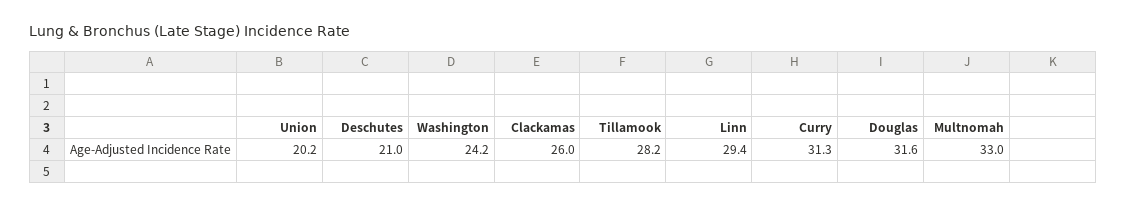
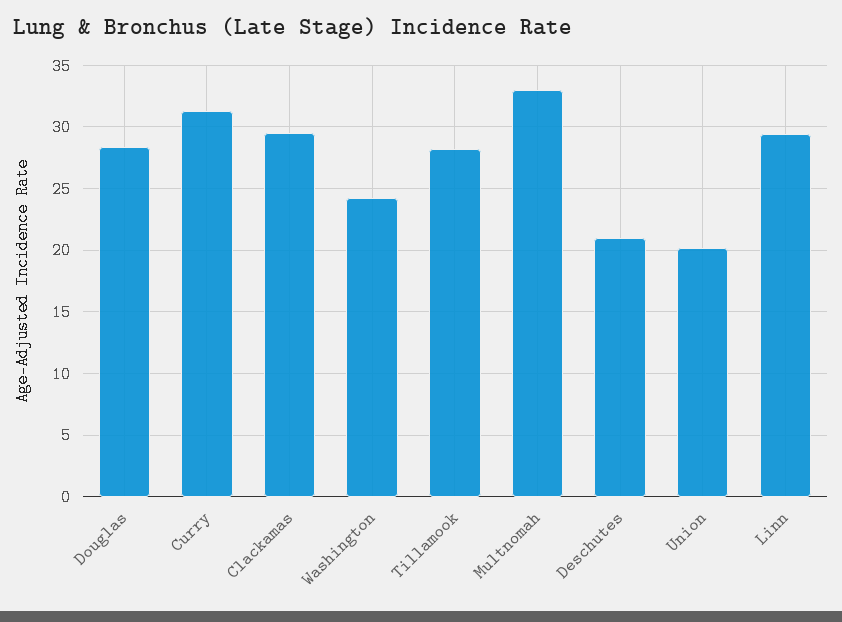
  {
    "Union": 20.2,
    "Deschutes": 21,
    "Washington": 24.2,
-   "Clackamas": 26,
+   "Clackamas": 29.5,
    "Tillamook": 28.2,
    "Linn": 29.4,
    "Curry": 31.3,
-   "Douglas": 31.6,
+   "Douglas": 28.5,
    "Multnomah": 33
  }

